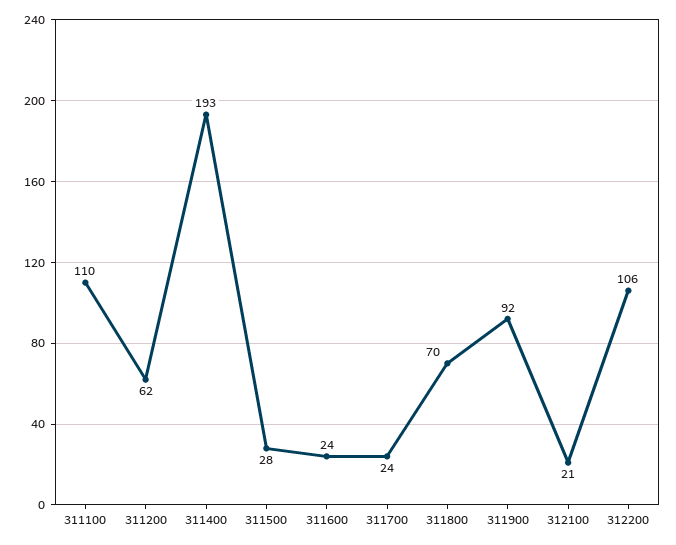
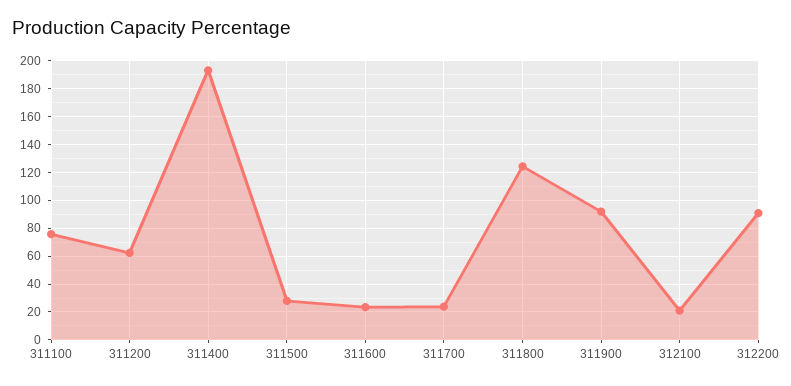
  {
-   "311100": 110,
+   "311100": 75,
    "311200": 62,
    "311400": 193,
    "311500": 28,
    "311600": 24,
    "311700": 24,
-   "311800": 70,
+   "311800": 125,
    "311900": 92,
    "312100": 21,
-   "312200": 106
+   "312200": 90
  }

